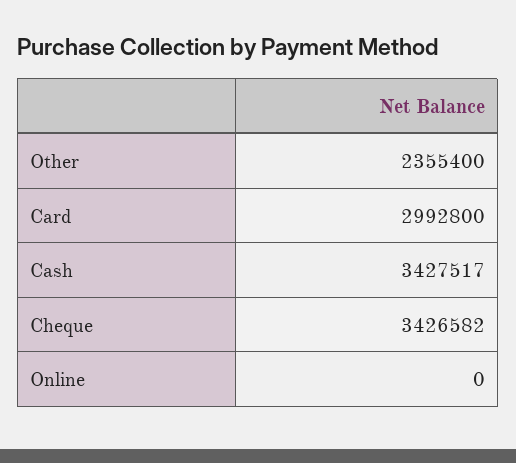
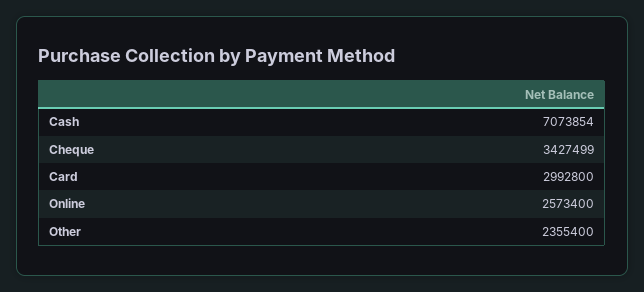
  {
    "Other": 2355400,
    "Card": 2992800,
-   "Cash": 3427517,
+   "Cash": 7073854,
-   "Cheque": 3426582,
+   "Cheque": 3427499,
-   "Online": 0
+   "Online": 2573400
  }

